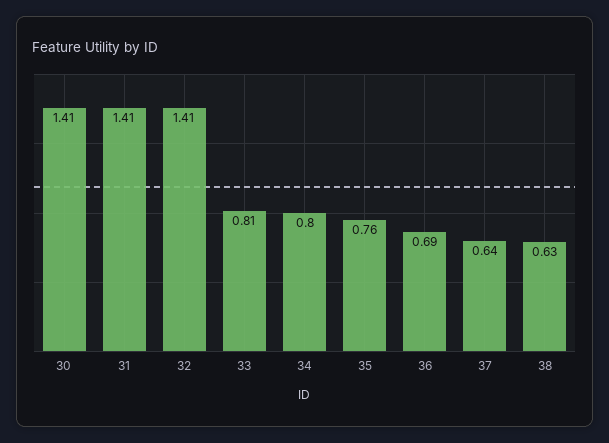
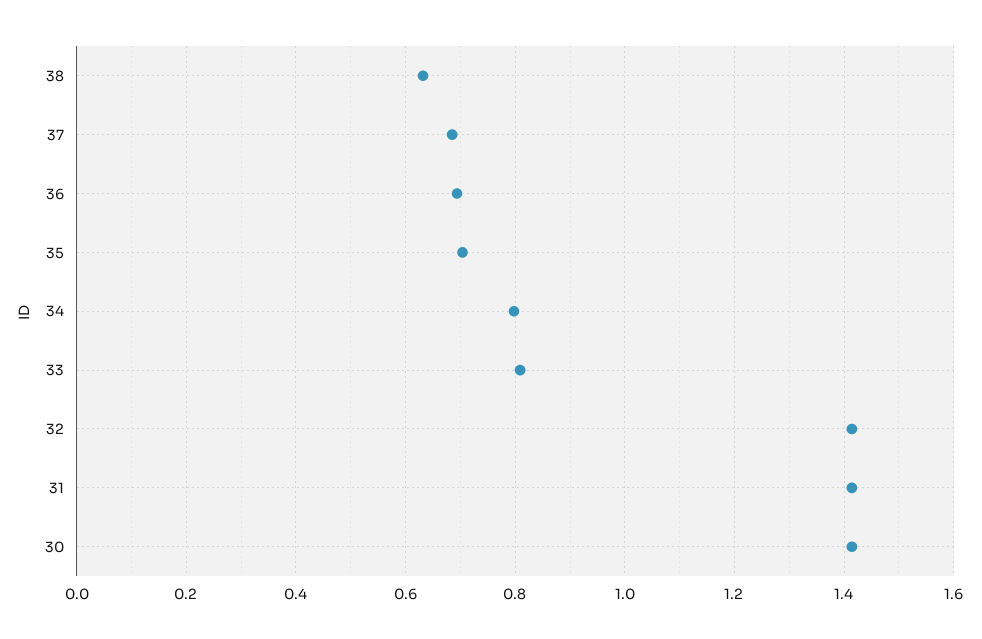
  {
    "30": 1.41,
    "31": 1.41,
    "32": 1.41,
    "33": 0.81,
    "34": 0.8,
-   "35": 0.76,
+   "35": 0.7,
    "36": 0.69,
-   "37": 0.64,
+   "37": 0.68,
    "38": 0.63
  }

